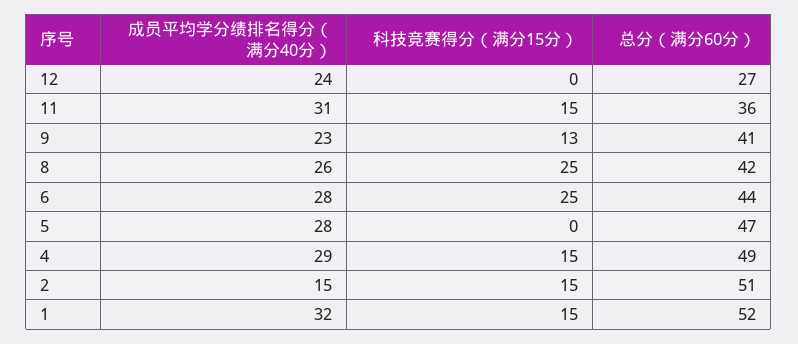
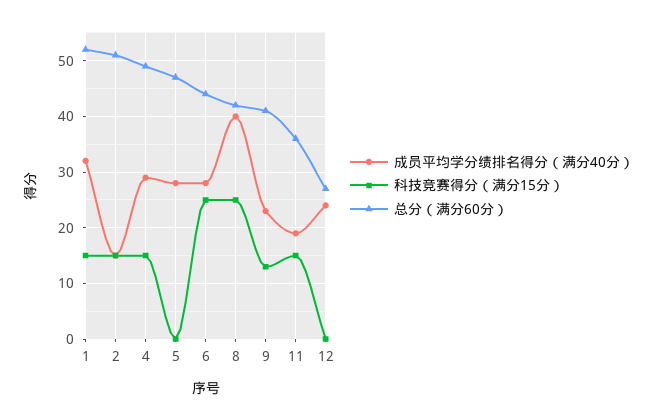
  {
    "成员平均学分绩排名得分（满分40分）": {
      "12": 24,
-     "11": 31,
+     "11": 20,
      "9": 23,
-     "8": 26,
+     "8": 40,
      "6": 28,
      "5": 28,
      "4": 29,
      "2": 15,
      "1": 32
    },
    "科技竞赛得分（满分15分）": {
      "12": 0,
      "11": 15,
      "9": 13,
      "8": 25,
      "6": 25,
      "5": 0,
      "4": 15,
      "2": 15,
      "1": 15
    },
    "总分（满分60分）": {
      "12": 27,
      "11": 36,
      "9": 41,
      "8": 42,
      "6": 44,
      "5": 47,
      "4": 49,
      "2": 51,
      "1": 52
    }
  }

